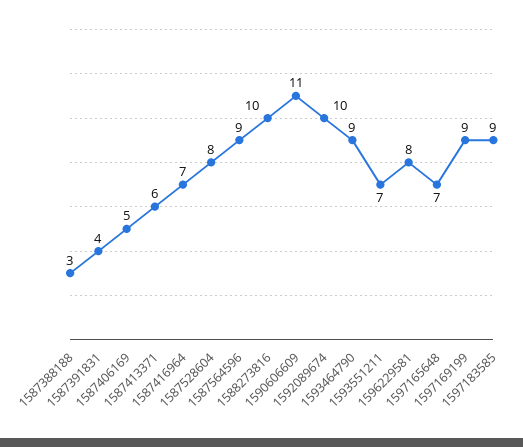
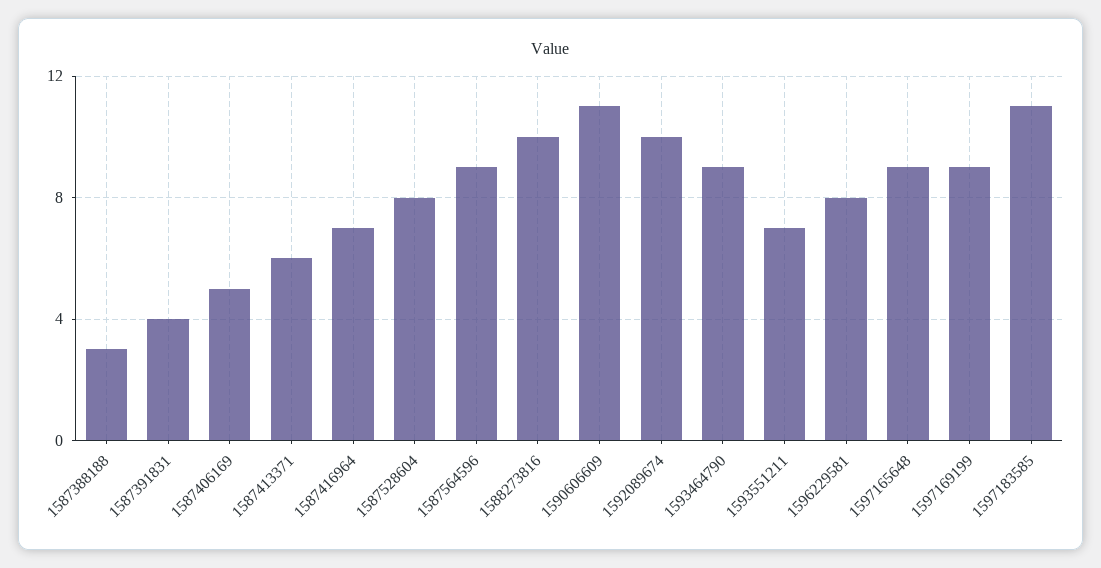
  {
    "1587388188": 3,
    "1587391831": 4,
    "1587406169": 5,
    "1587413371": 6,
    "1587416964": 7,
    "1587528604": 8,
    "1587564596": 9,
    "1588273816": 10,
    "1590606609": 11,
    "1592089674": 10,
    "1593464790": 9,
    "1593551211": 7,
    "1596229581": 8,
-   "1597165648": 7,
+   "1597165648": 9,
    "1597169199": 9,
-   "1597183585": 9
+   "1597183585": 11
  }

